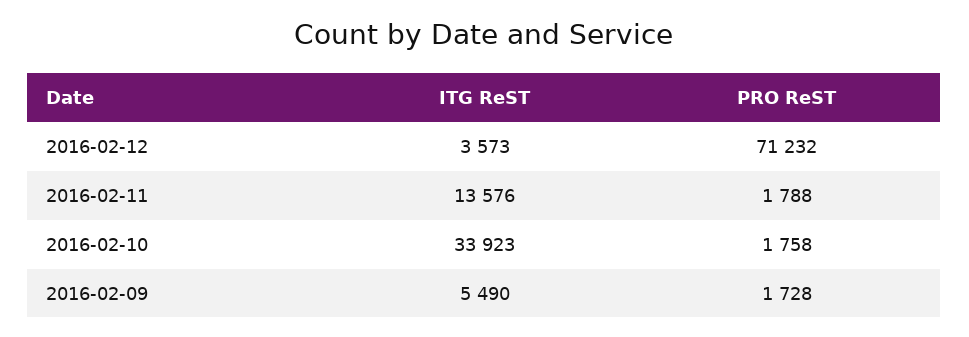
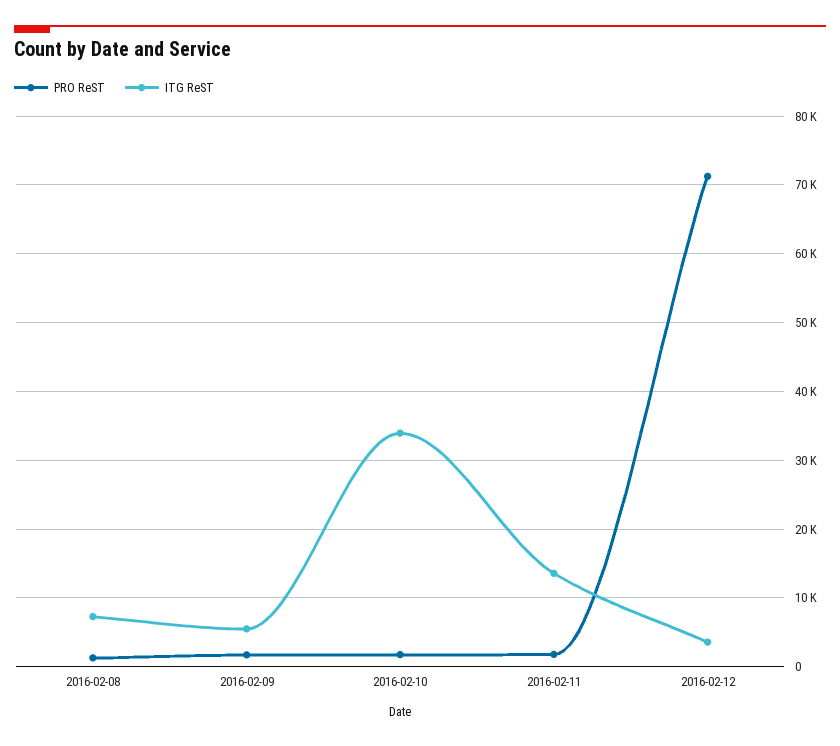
  {
    "ITG ReST": {
      "2016-02-12": 3573,
      "2016-02-11": 13576,
      "2016-02-10": 33923,
-     "2016-02-09": 5490
+     "2016-02-09": 5490,
+     "2016-02-08": 7000
    },
    "PRO ReST": {
      "2016-02-12": 71232,
      "2016-02-11": 1788,
      "2016-02-10": 1758,
-     "2016-02-09": 1728
+     "2016-02-09": 1728,
+     "2016-02-08": 1000
    }
  }

